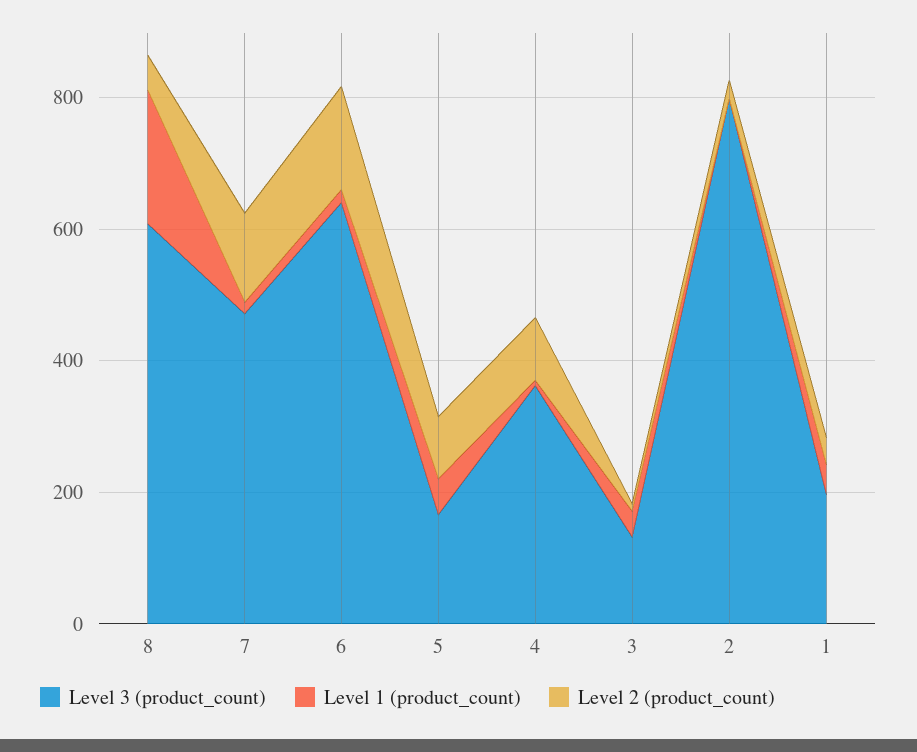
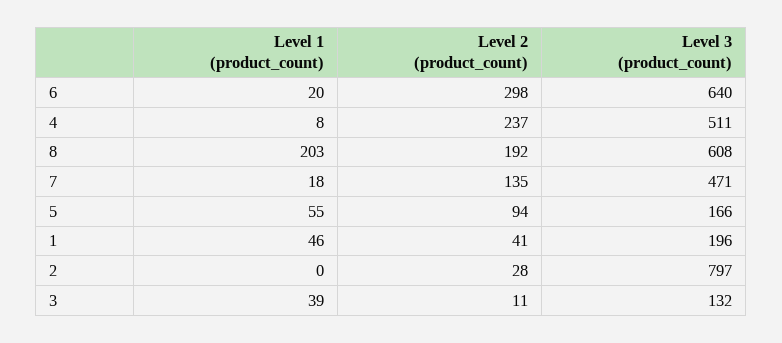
  {
    "Level 3 (product_count)": {
      "8": 608,
      "7": 471,
      "6": 640,
      "5": 166,
-     "4": 350,
+     "4": 511,
      "3": 132,
      "2": 797,
      "1": 196
    },
    "Level 1 (product_count)": {
      "8": 203,
      "7": 18,
      "6": 20,
      "5": 55,
      "4": 8,
      "3": 39,
      "2": 0,
      "1": 46
    },
    "Level 2 (product_count)": {
-     "8": 50,
+     "8": 192,
      "7": 135,
-     "6": 150,
+     "6": 298,
      "5": 94,
-     "4": 100,
+     "4": 237,
      "3": 11,
      "2": 28,
      "1": 41
    }
  }

